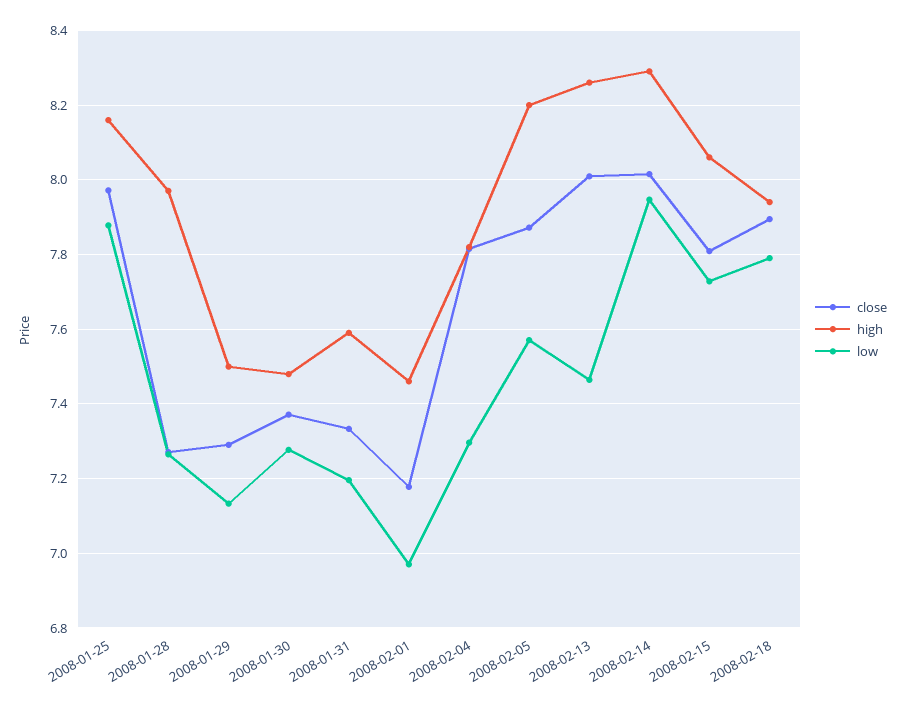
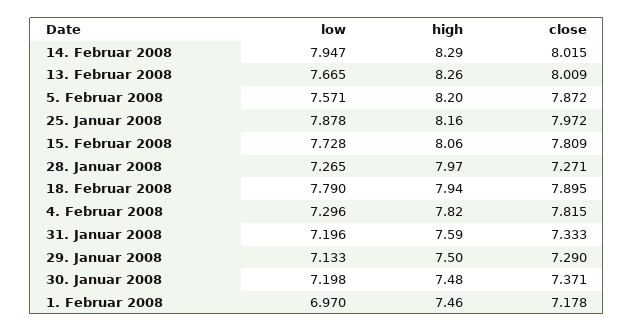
  {
    "close": {
      "2008-01-25": 7.972,
      "2008-01-28": 7.271,
      "2008-01-29": 7.29,
      "2008-01-30": 7.371,
      "2008-01-31": 7.333,
      "2008-02-01": 7.178,
      "2008-02-04": 7.815,
      "2008-02-05": 7.872,
      "2008-02-13": 8.009,
      "2008-02-14": 8.015,
      "2008-02-15": 7.809,
      "2008-02-18": 7.895
    },
    "high": {
      "2008-01-25": 8.16,
      "2008-01-28": 7.97,
      "2008-01-29": 7.5,
      "2008-01-30": 7.48,
      "2008-01-31": 7.59,
      "2008-02-01": 7.46,
      "2008-02-04": 7.82,
      "2008-02-05": 8.2,
      "2008-02-13": 8.26,
      "2008-02-14": 8.29,
      "2008-02-15": 8.06,
      "2008-02-18": 7.94
    },
    "low": {
      "2008-01-25": 7.878,
      "2008-01-28": 7.265,
      "2008-01-29": 7.133,
-     "2008-01-30": 7.28,
+     "2008-01-30": 7.198,
      "2008-01-31": 7.196,
      "2008-02-01": 6.97,
      "2008-02-04": 7.296,
      "2008-02-05": 7.571,
-     "2008-02-13": 7.46,
+     "2008-02-13": 7.665,
      "2008-02-14": 7.947,
      "2008-02-15": 7.728,
      "2008-02-18": 7.79
    }
  }

